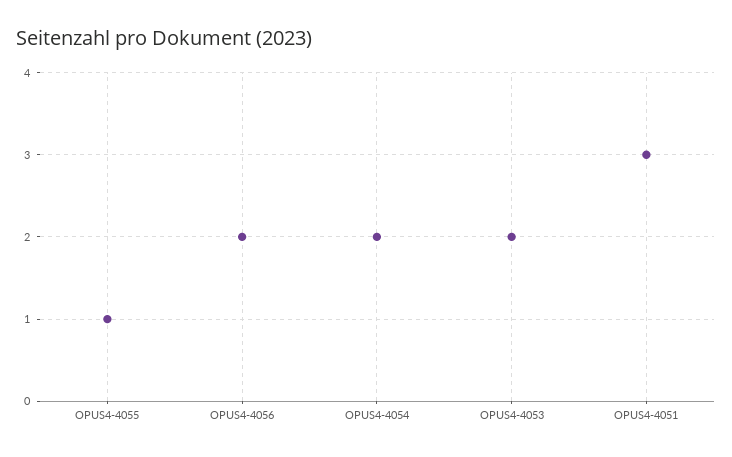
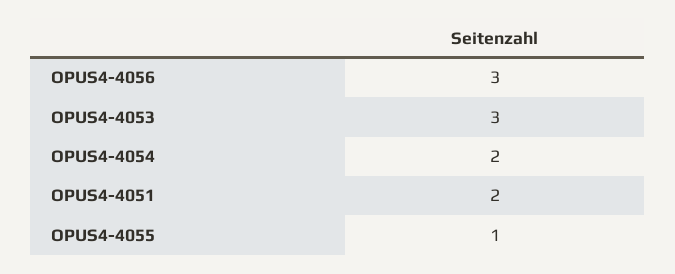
  {
    "OPUS4-4055": 1,
-   "OPUS4-4056": 2,
+   "OPUS4-4056": 3,
    "OPUS4-4054": 2,
-   "OPUS4-4053": 2,
+   "OPUS4-4053": 3,
-   "OPUS4-4051": 3
+   "OPUS4-4051": 2
  }

